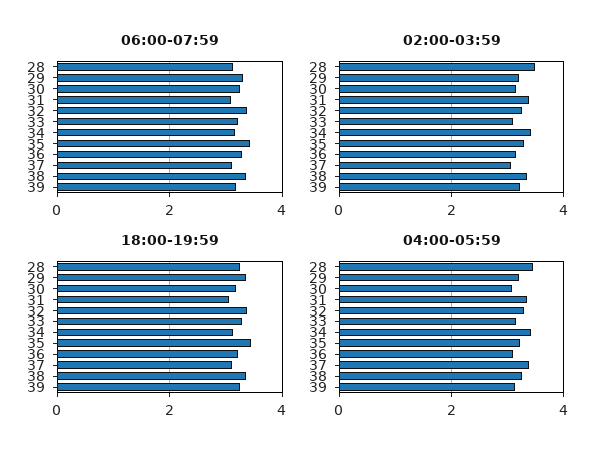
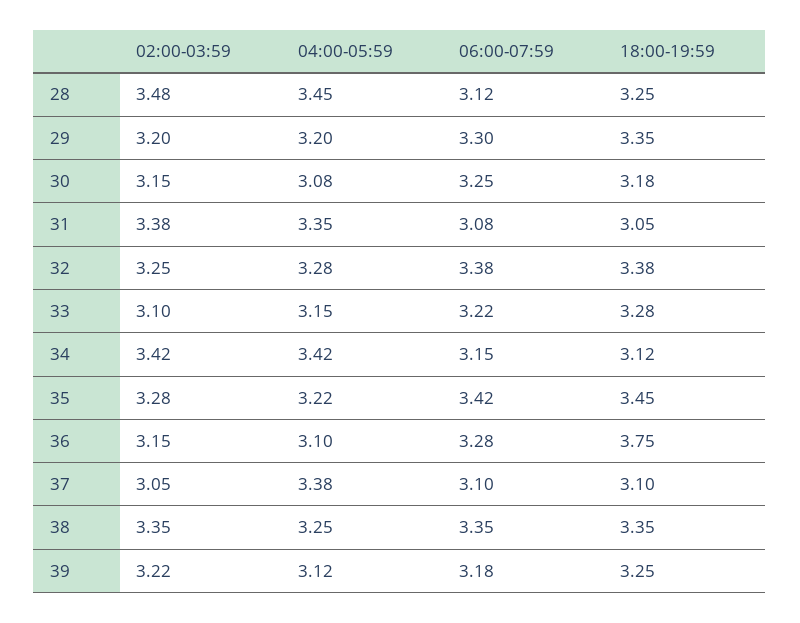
  {
    "06:00-07:59": {
      "28": 3.12,
      "29": 3.3,
      "30": 3.25,
      "31": 3.08,
      "32": 3.38,
      "33": 3.22,
      "34": 3.15,
      "35": 3.42,
      "36": 3.28,
      "37": 3.1,
      "38": 3.35,
      "39": 3.18
    },
    "02:00-03:59": {
      "28": 3.48,
      "29": 3.2,
      "30": 3.15,
      "31": 3.38,
      "32": 3.25,
      "33": 3.1,
      "34": 3.42,
      "35": 3.28,
      "36": 3.15,
      "37": 3.05,
      "38": 3.35,
      "39": 3.22
    },
    "18:00-19:59": {
      "28": 3.25,
      "29": 3.35,
      "30": 3.18,
      "31": 3.05,
      "32": 3.38,
      "33": 3.28,
      "34": 3.12,
      "35": 3.45,
-     "36": 3.2,
+     "36": 3.75,
      "37": 3.1,
      "38": 3.35,
      "39": 3.25
    },
    "04:00-05:59": {
      "28": 3.45,
      "29": 3.2,
      "30": 3.08,
      "31": 3.35,
      "32": 3.28,
      "33": 3.15,
      "34": 3.42,
      "35": 3.22,
      "36": 3.1,
      "37": 3.38,
      "38": 3.25,
      "39": 3.12
    }
  }

